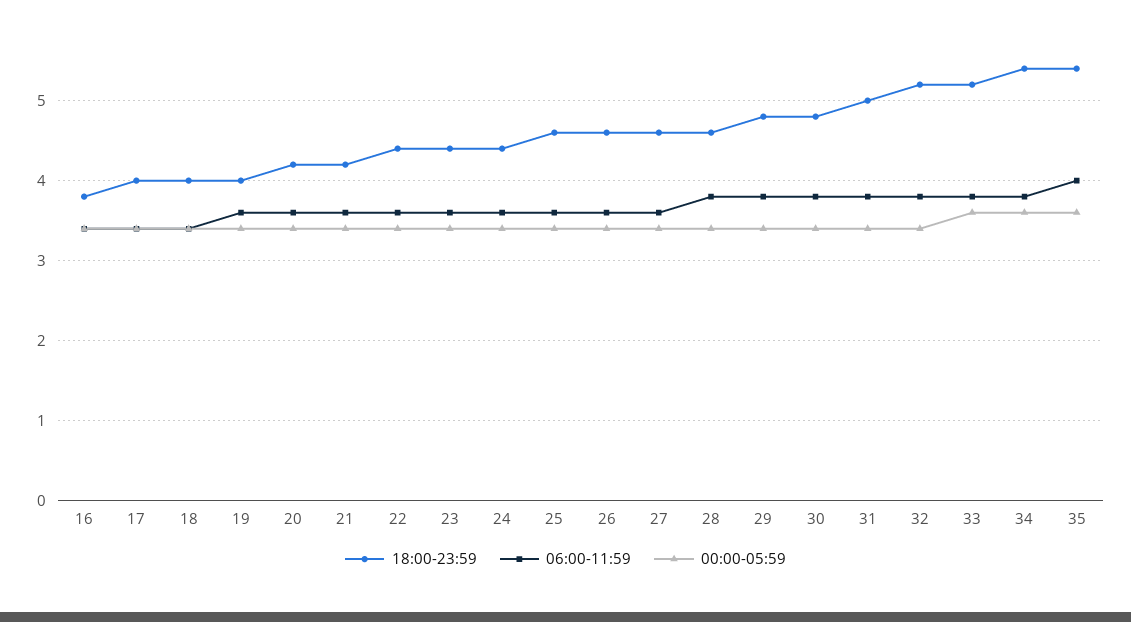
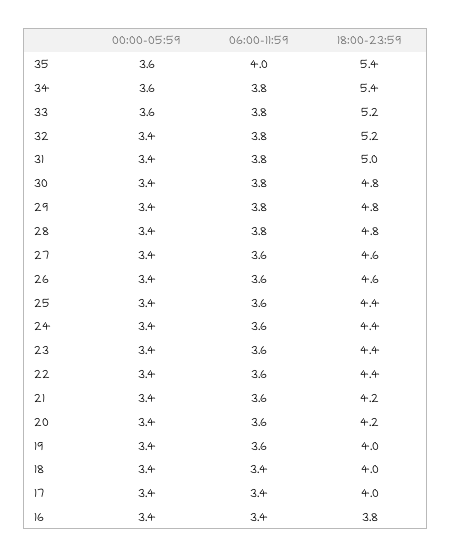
  {
    "18:00-23:59": {
      "16": 3.8,
      "17": 4,
      "18": 4,
      "19": 4,
      "20": 4.2,
      "21": 4.2,
      "22": 4.4,
      "23": 4.4,
      "24": 4.4,
-     "25": 4.6,
+     "25": 4.4,
      "26": 4.6,
      "27": 4.6,
-     "28": 4.6,
+     "28": 4.8,
      "29": 4.8,
      "30": 4.8,
      "31": 5,
      "32": 5.2,
      "33": 5.2,
      "34": 5.4,
      "35": 5.4
    },
    "06:00-11:59": {
      "16": 3.4,
      "17": 3.4,
      "18": 3.4,
      "19": 3.6,
      "20": 3.6,
      "21": 3.6,
      "22": 3.6,
      "23": 3.6,
      "24": 3.6,
      "25": 3.6,
      "26": 3.6,
      "27": 3.6,
      "28": 3.8,
      "29": 3.8,
      "30": 3.8,
      "31": 3.8,
      "32": 3.8,
      "33": 3.8,
      "34": 3.8,
      "35": 4
    },
    "00:00-05:59": {
      "16": 3.4,
      "17": 3.4,
      "18": 3.4,
      "19": 3.4,
      "20": 3.4,
      "21": 3.4,
      "22": 3.4,
      "23": 3.4,
      "24": 3.4,
      "25": 3.4,
      "26": 3.4,
      "27": 3.4,
      "28": 3.4,
      "29": 3.4,
      "30": 3.4,
      "31": 3.4,
      "32": 3.4,
      "33": 3.6,
      "34": 3.6,
      "35": 3.6
    }
  }

